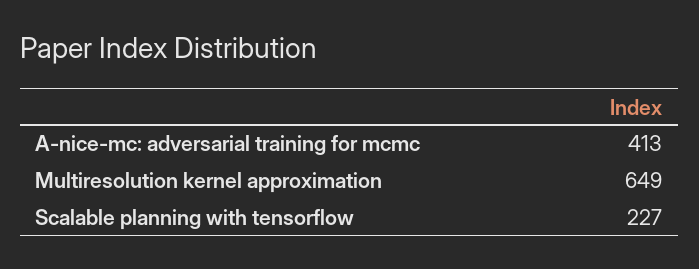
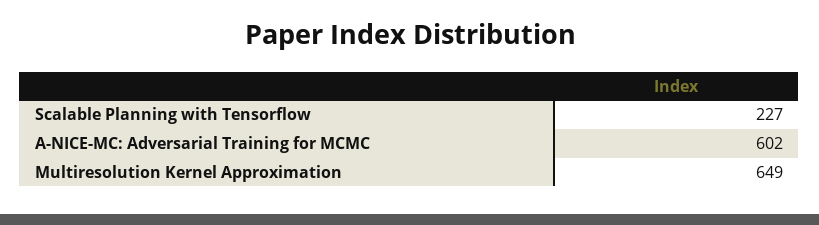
  {
-   "A-nice-mc: adversarial training for mcmc": 413,
+   "A-nice-mc: adversarial training for mcmc": 602,
    "Multiresolution kernel approximation": 649,
    "Scalable planning with tensorflow": 227
  }

